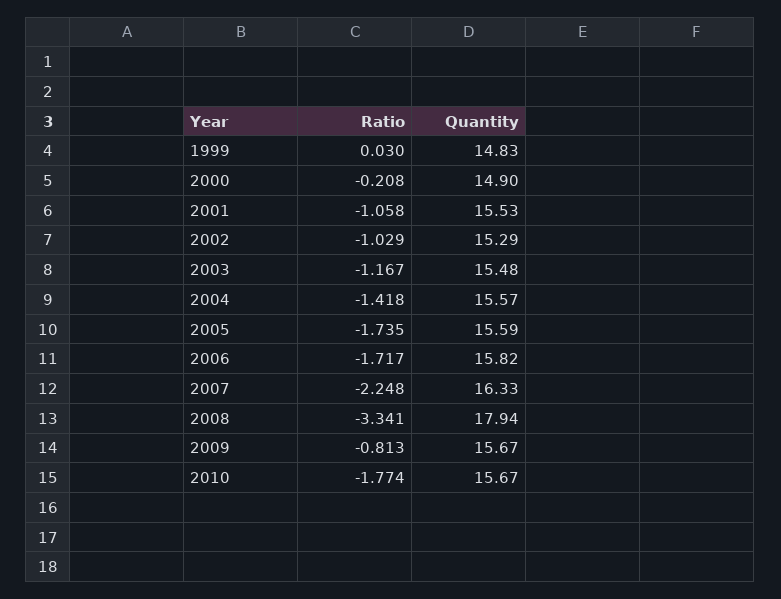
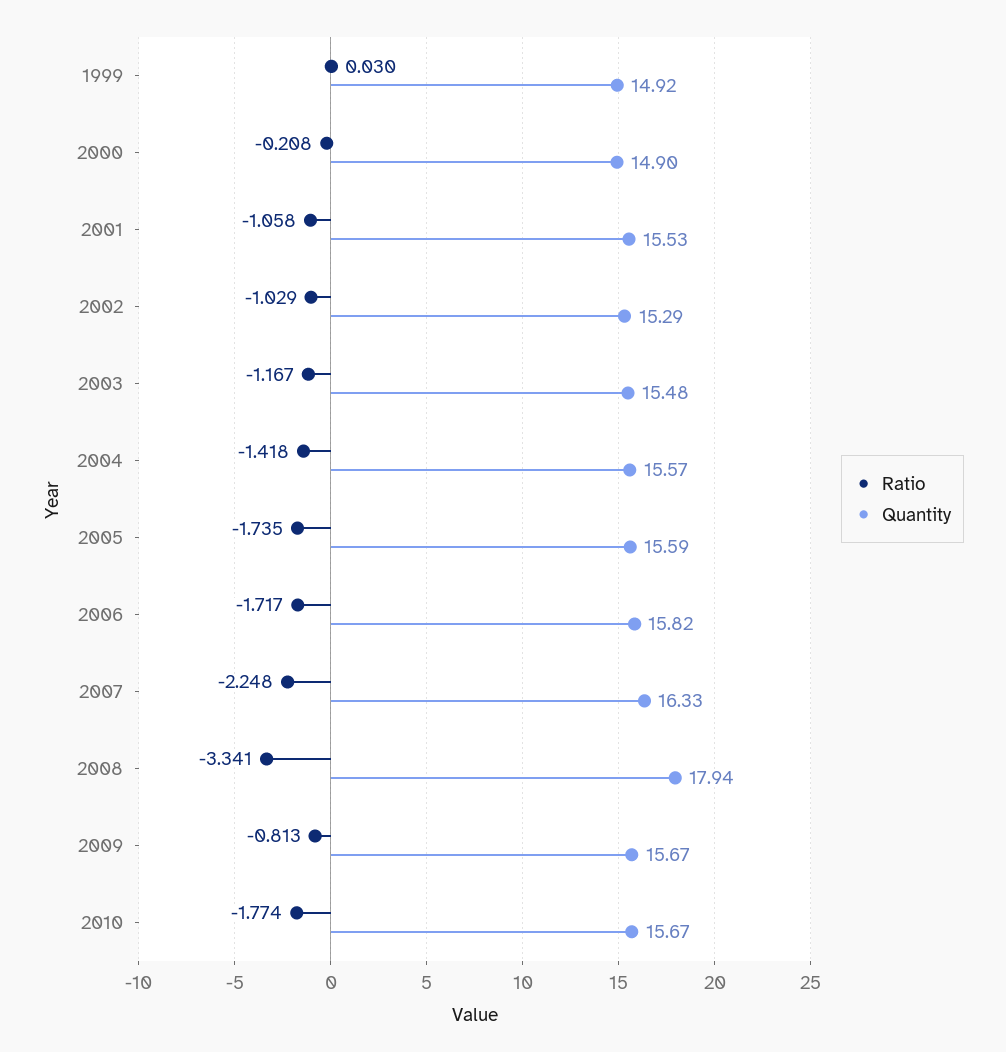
  {
    "Ratio": {
      "1999": 0.03,
      "2000": -0.208,
      "2001": -1.058,
      "2002": -1.029,
      "2003": -1.167,
      "2004": -1.418,
      "2005": -1.735,
      "2006": -1.717,
      "2007": -2.248,
      "2008": -3.341,
      "2009": -0.813,
      "2010": -1.774
    },
    "Quantity": {
-     "1999": 14.83,
+     "1999": 14.92,
      "2000": 14.9,
      "2001": 15.53,
      "2002": 15.29,
      "2003": 15.48,
      "2004": 15.57,
      "2005": 15.59,
      "2006": 15.82,
      "2007": 16.33,
      "2008": 17.94,
      "2009": 15.67,
      "2010": 15.67
    }
  }

